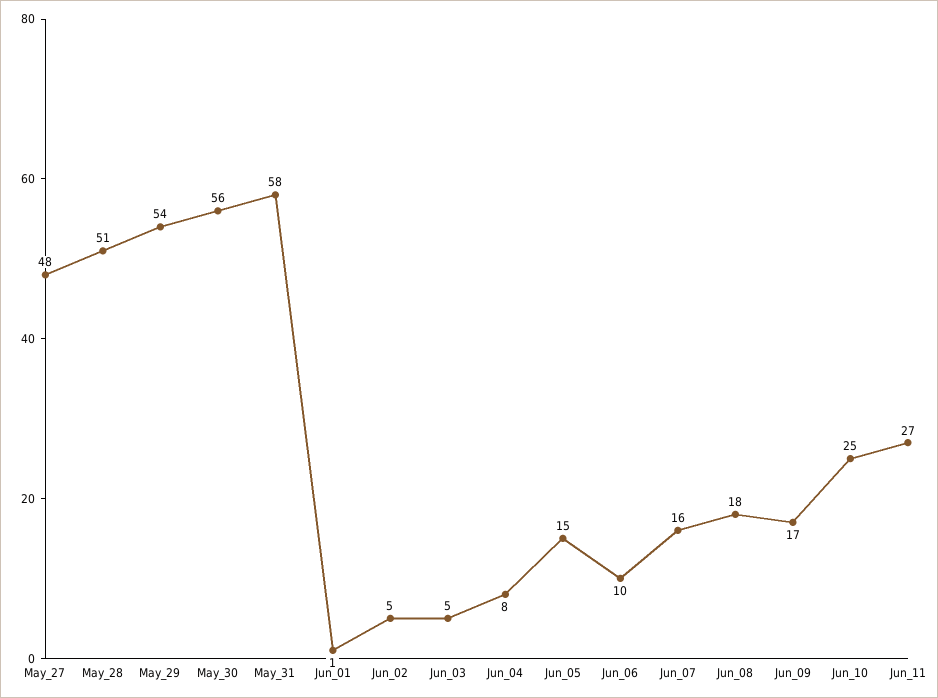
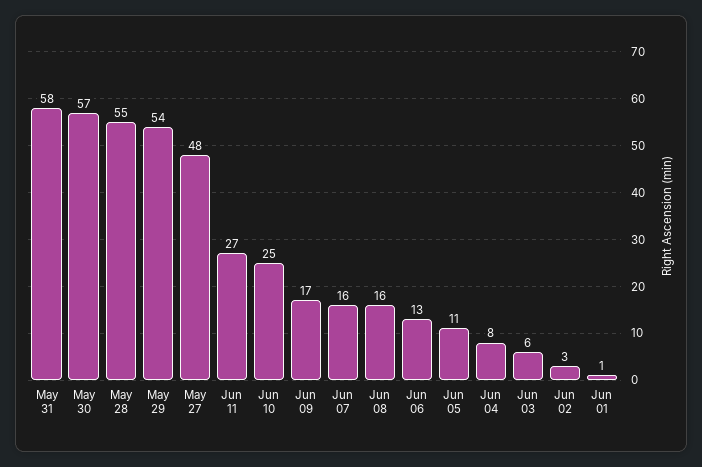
  {
    "May_27": 48,
-   "May_28": 51,
+   "May_28": 55,
    "May_29": 54,
-   "May_30": 56,
+   "May_30": 57,
    "May_31": 58,
    "Jun_01": 1,
-   "Jun_02": 5,
+   "Jun_02": 3,
-   "Jun_03": 5,
+   "Jun_03": 6,
    "Jun_04": 8,
-   "Jun_05": 15,
+   "Jun_05": 11,
-   "Jun_06": 10,
+   "Jun_06": 13,
    "Jun_07": 16,
-   "Jun_08": 18,
+   "Jun_08": 16,
    "Jun_09": 17,
    "Jun_10": 25,
    "Jun_11": 27
  }

